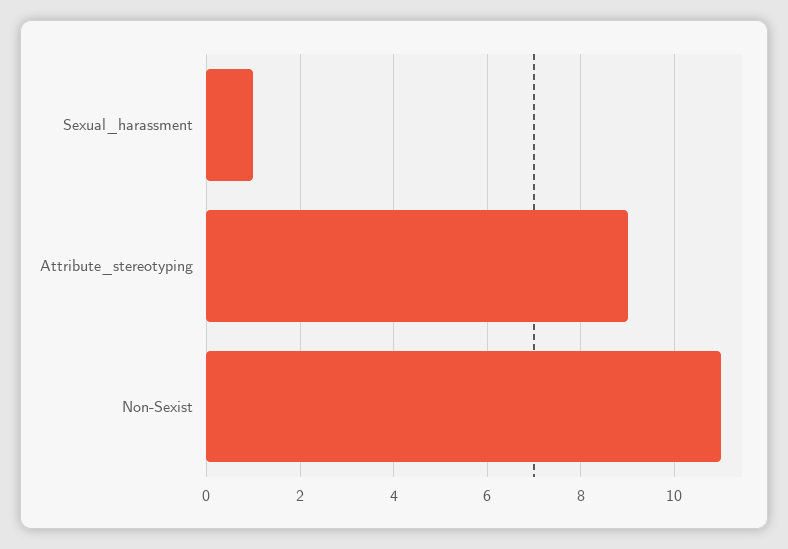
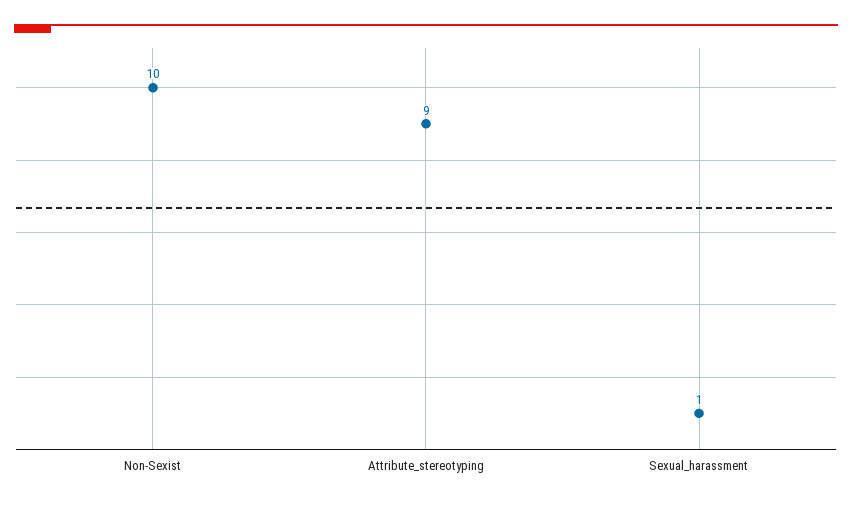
  {
    "Sexual_harassment": 1,
    "Attribute_stereotyping": 9,
-   "Non-Sexist": 11
+   "Non-Sexist": 10
  }

